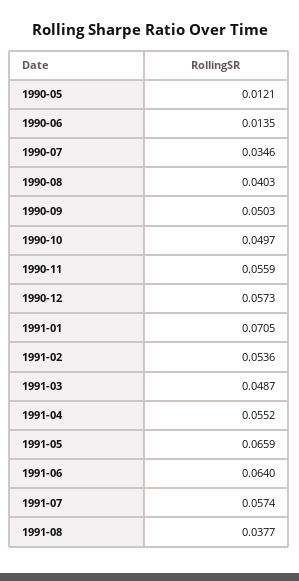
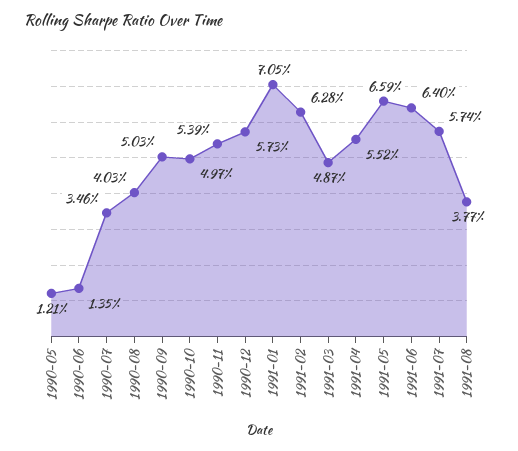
  {
    "1990-05": 0.0121,
    "1990-06": 0.0135,
    "1990-07": 0.0346,
    "1990-08": 0.0403,
    "1990-09": 0.0503,
    "1990-10": 0.0497,
-   "1990-11": 0.0559,
+   "1990-11": 0.0539,
    "1990-12": 0.0573,
    "1991-01": 0.0705,
-   "1991-02": 0.0536,
+   "1991-02": 0.0628,
    "1991-03": 0.0487,
    "1991-04": 0.0552,
    "1991-05": 0.0659,
    "1991-06": 0.064,
    "1991-07": 0.0574,
    "1991-08": 0.0377
  }

